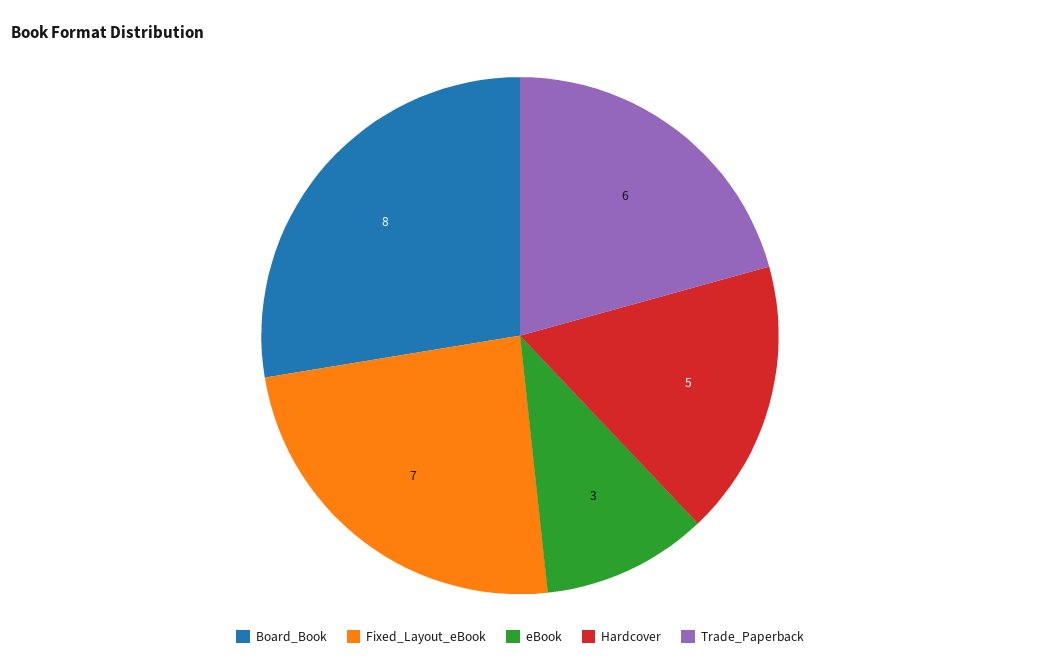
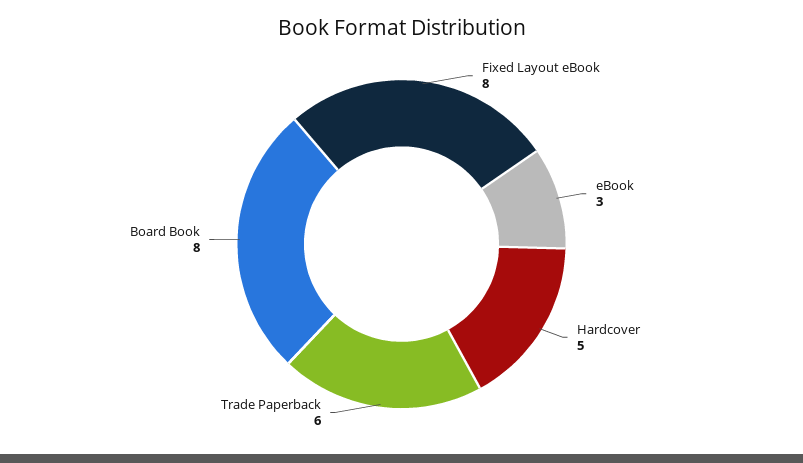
  {
    "Board_Book": 8,
-   "Fixed_Layout_eBook": 7,
+   "Fixed_Layout_eBook": 8,
    "eBook": 3,
    "Hardcover": 5,
    "Trade_Paperback": 6
  }

